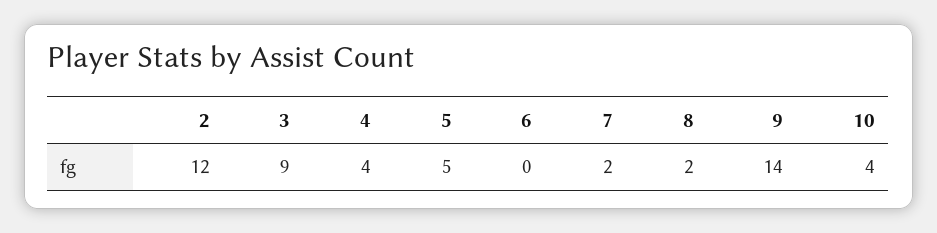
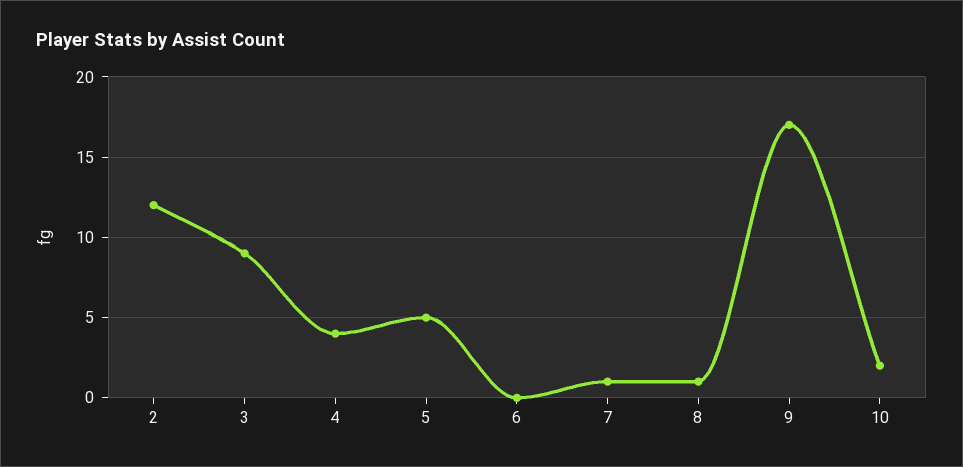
  {
    "2": 12,
    "3": 9,
    "4": 4,
    "5": 5,
    "6": 0,
-   "7": 2,
+   "7": 1,
-   "8": 2,
+   "8": 1,
-   "9": 14,
+   "9": 17,
-   "10": 4
+   "10": 2
  }

